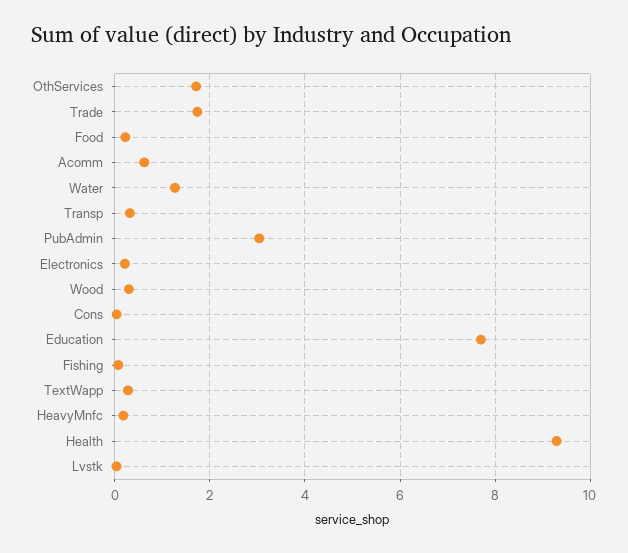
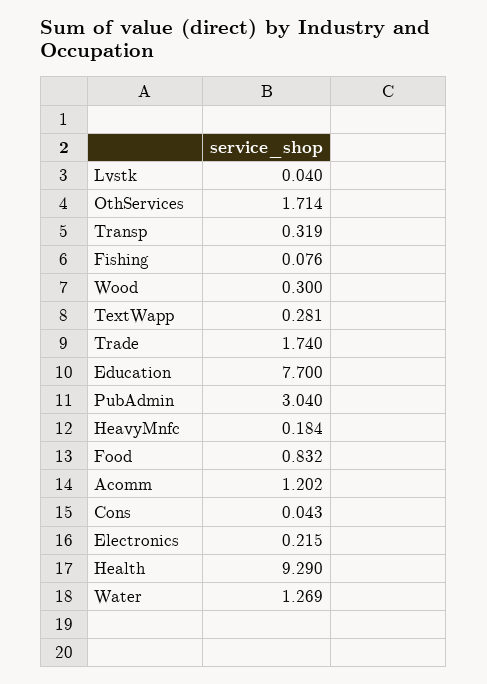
  {
    "OthServices": 1.714,
    "Trade": 1.74,
-   "Food": 0.2,
+   "Food": 0.832,
-   "Acomm": 0.6,
+   "Acomm": 1.202,
    "Water": 1.269,
    "Transp": 0.319,
    "PubAdmin": 3.04,
    "Electronics": 0.215,
    "Wood": 0.3,
    "Cons": 0.043,
    "Education": 7.7,
    "Fishing": 0.076,
    "TextWapp": 0.281,
    "HeavyMnfc": 0.184,
    "Health": 9.29,
    "Lvstk": 0.04
  }

